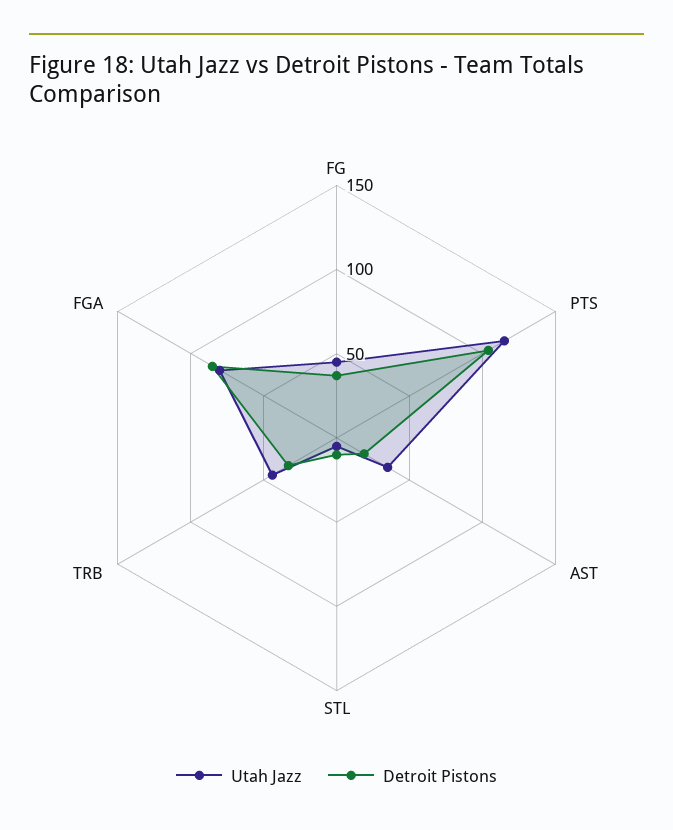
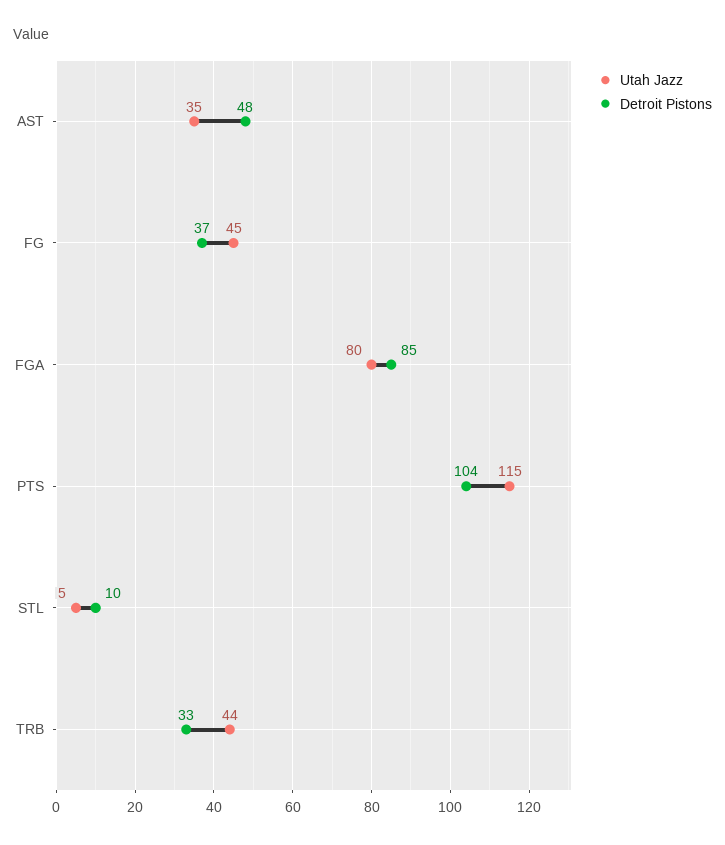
  {
    "Utah Jazz": {
      "FG": 45,
      "PTS": 115,
      "AST": 35,
      "STL": 5,
      "TRB": 44,
      "FGA": 80
    },
    "Detroit Pistons": {
      "FG": 37,
      "PTS": 104,
-     "AST": 20,
+     "AST": 48,
      "STL": 10,
      "TRB": 33,
      "FGA": 85
    }
  }

